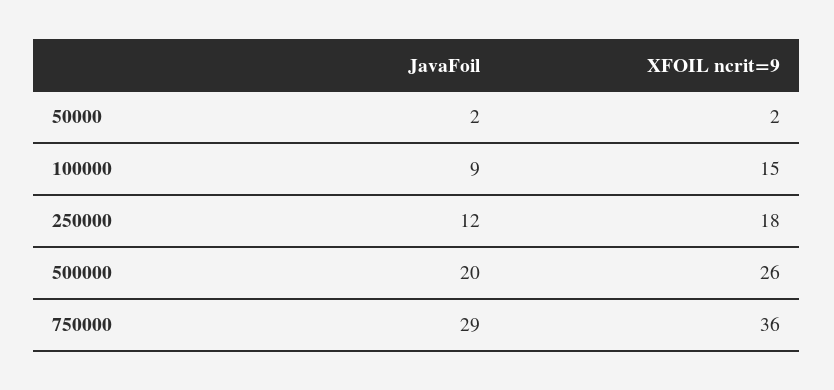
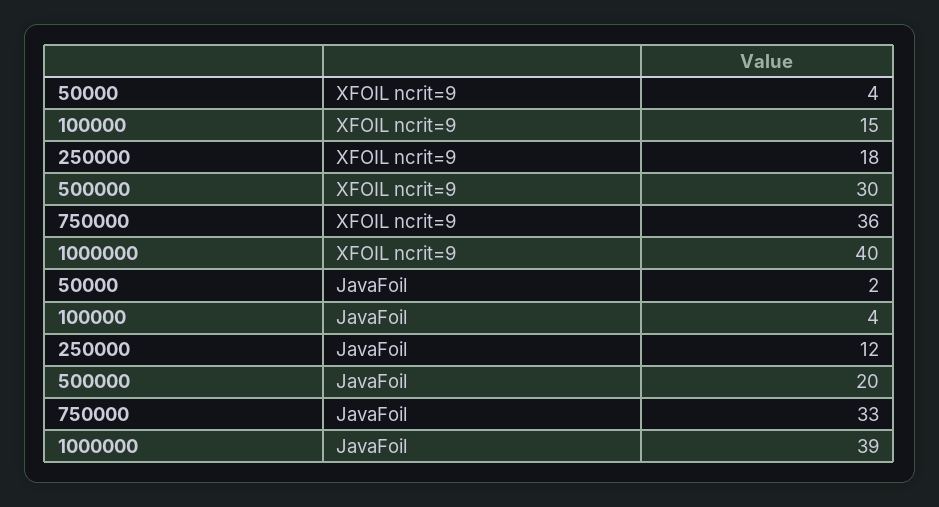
  {
    "JavaFoil": {
      "50000": 2,
-     "100000": 9,
+     "100000": 4,
      "250000": 12,
      "500000": 20,
-     "750000": 29
+     "750000": 33,
+     "1000000": 39
    },
    "XFOIL ncrit=9": {
-     "50000": 2,
+     "50000": 4,
      "100000": 15,
      "250000": 18,
-     "500000": 26,
+     "500000": 30,
-     "750000": 36
+     "750000": 36,
+     "1000000": 40
    }
  }

